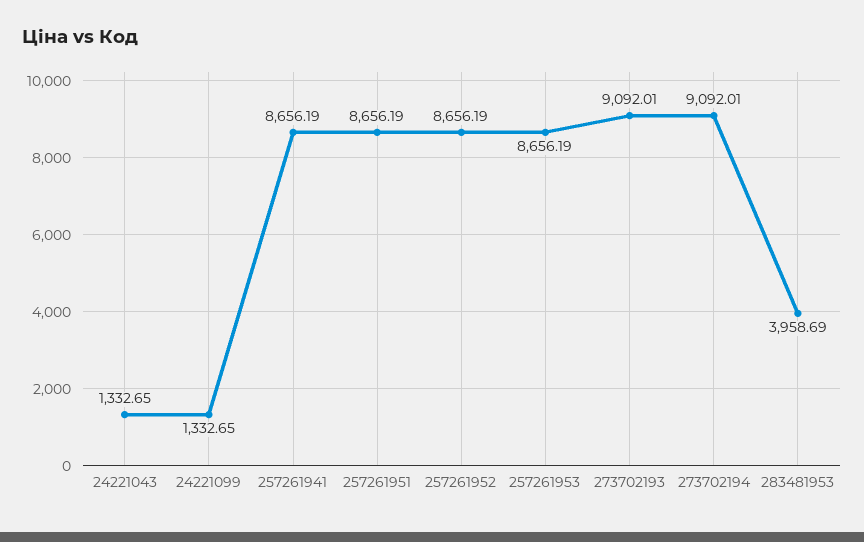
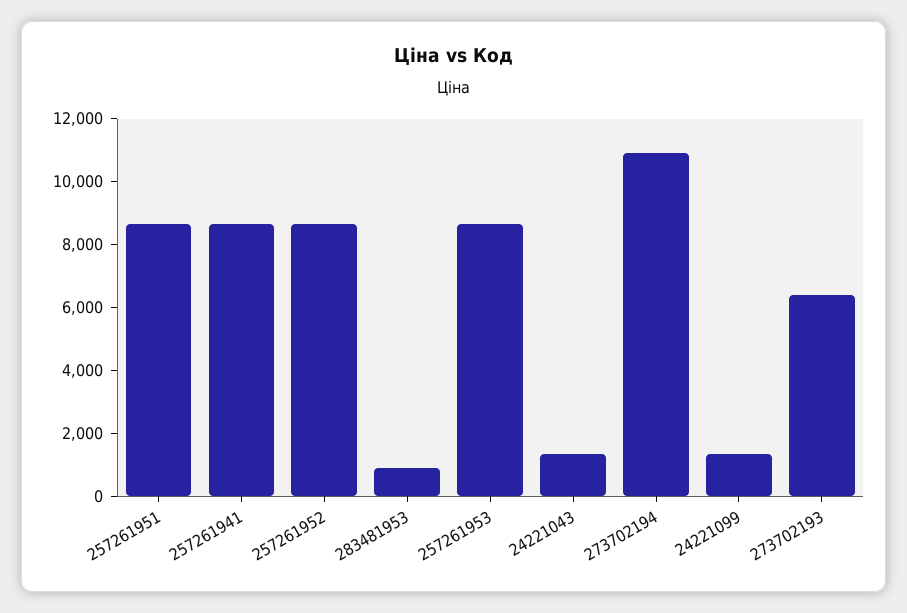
  {
    "24221043": 1332.65,
    "24221099": 1332.65,
    "257261941": 8656.19,
    "257261951": 8656.19,
    "257261952": 8656.19,
    "257261953": 8656.19,
-   "273702193": 9092.01,
+   "273702193": 6500,
-   "273702194": 9092.01,
+   "273702194": 11000,
-   "283481953": 3958.69
+   "283481953": 1000
  }

